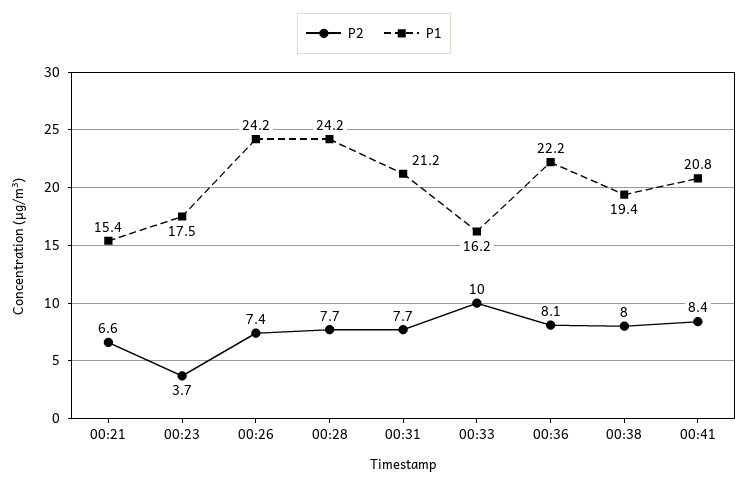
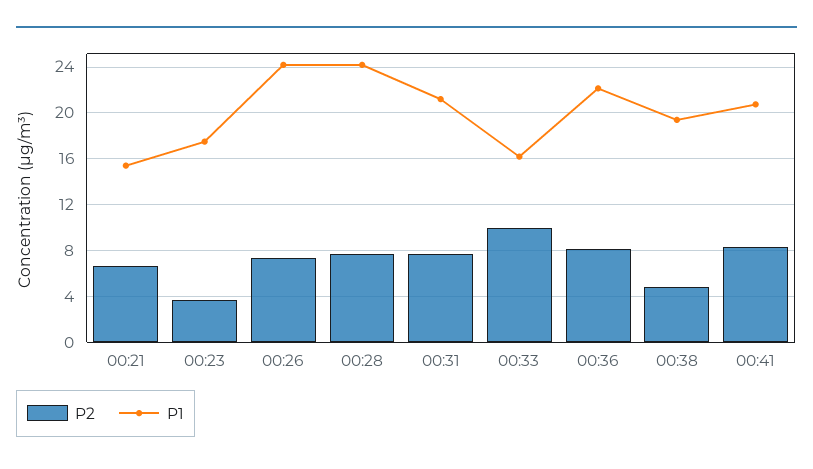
  {
    "P2": {
      "00:21": 6.6,
      "00:23": 3.7,
      "00:26": 7.4,
      "00:28": 7.7,
      "00:31": 7.7,
      "00:33": 10,
      "00:36": 8.1,
-     "00:38": 8,
+     "00:38": 5,
      "00:41": 8.4
    },
    "P1": {
      "00:21": 15.4,
      "00:23": 17.5,
      "00:26": 24.2,
      "00:28": 24.2,
      "00:31": 21.2,
      "00:33": 16.2,
      "00:36": 22.2,
      "00:38": 19.4,
      "00:41": 20.8
    }
  }

